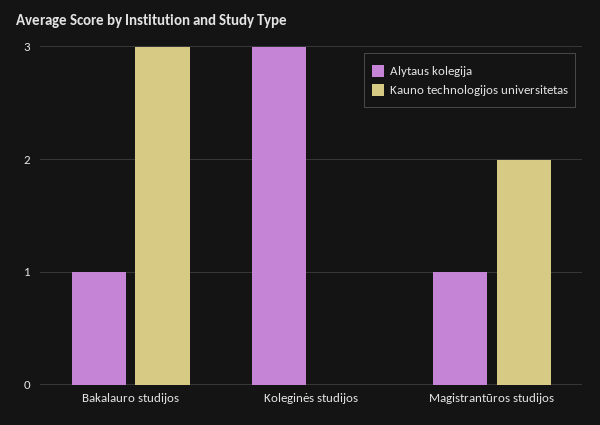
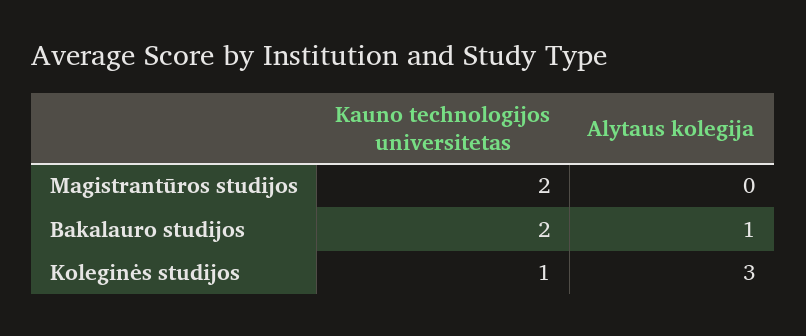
  {
    "Alytaus kolegija": {
      "Bakalauro studijos": 1,
      "Koleginės studijos": 3,
-     "Magistrantūros studijos": 1
+     "Magistrantūros studijos": 0
    },
    "Kauno technologijos universitetas": {
-     "Bakalauro studijos": 3,
+     "Bakalauro studijos": 2,
-     "Koleginės studijos": 0,
+     "Koleginės studijos": 1,
      "Magistrantūros studijos": 2
    }
  }

